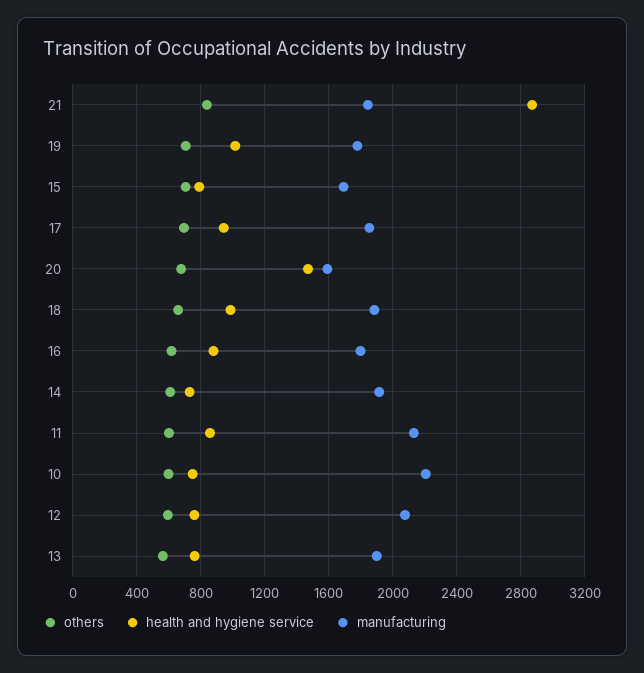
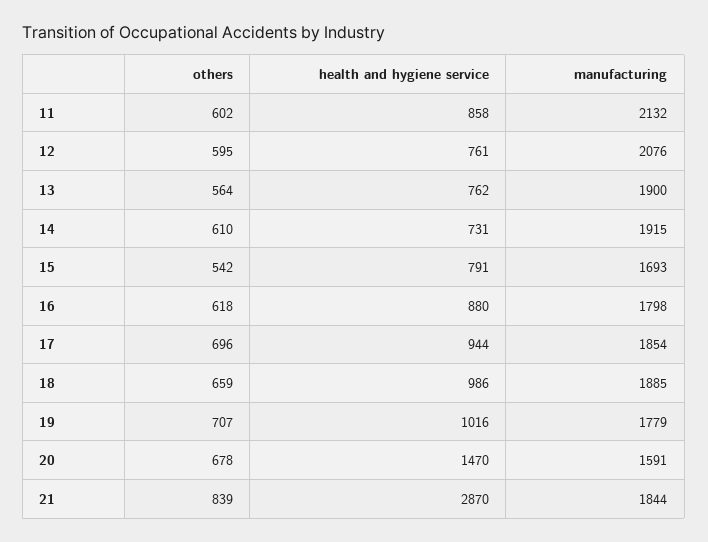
  {
    "others": {
      "21": 839,
      "19": 707,
-     "15": 700,
+     "15": 542,
      "17": 696,
      "20": 678,
      "18": 659,
      "16": 618,
      "14": 610,
      "11": 602,
-     "10": 600,
      "12": 595,
      "13": 564
    },
    "health and hygiene service": {
      "21": 2870,
      "19": 1016,
      "15": 791,
      "17": 944,
      "20": 1470,
      "18": 986,
      "16": 880,
      "14": 731,
      "11": 858,
-     "10": 750,
      "12": 761,
      "13": 762
    },
    "manufacturing": {
      "21": 1844,
      "19": 1779,
      "15": 1693,
      "17": 1854,
      "20": 1591,
      "18": 1885,
      "16": 1798,
      "14": 1915,
      "11": 2132,
-     "10": 2200,
      "12": 2076,
      "13": 1900
    }
  }

